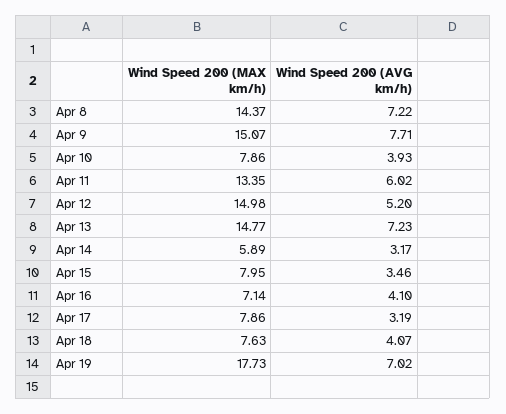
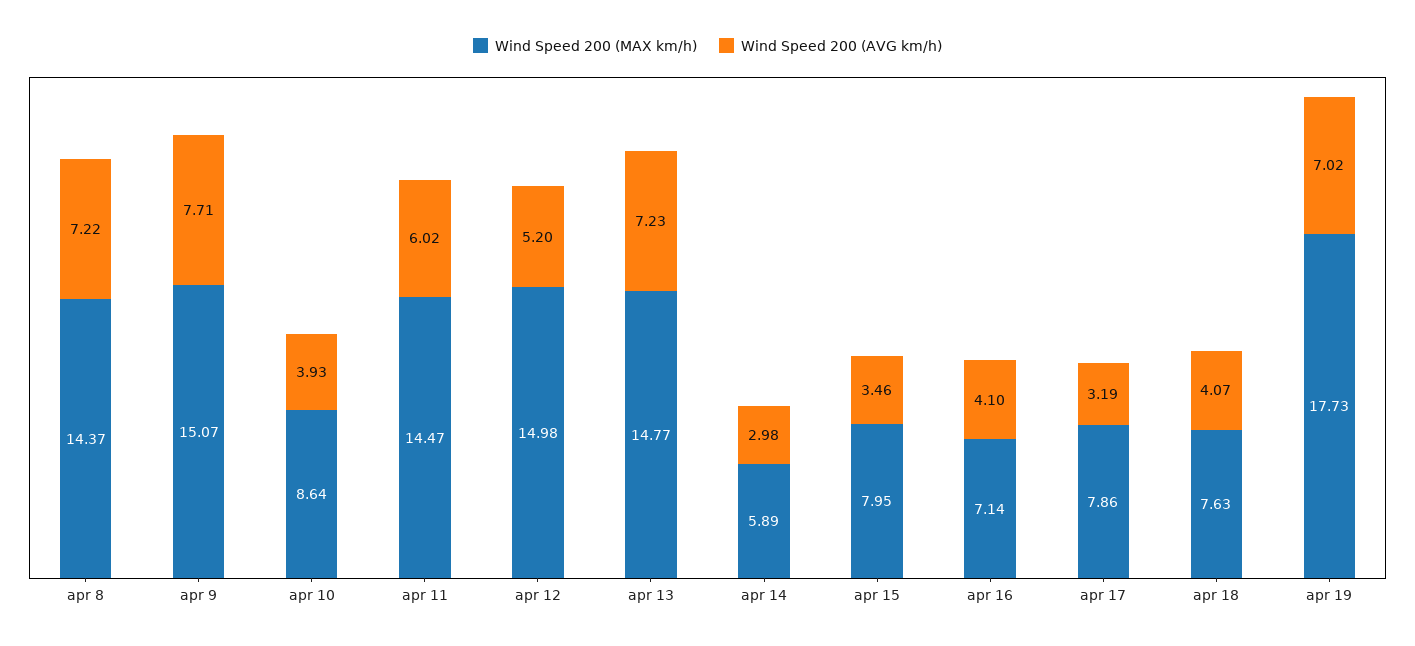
  {
    "Wind Speed 200 (MAX km/h)": {
      "Apr 8": 14.37,
      "Apr 9": 15.07,
-     "Apr 10": 7.86,
+     "Apr 10": 8.64,
-     "Apr 11": 13.35,
+     "Apr 11": 14.47,
      "Apr 12": 14.98,
      "Apr 13": 14.77,
      "Apr 14": 5.89,
      "Apr 15": 7.95,
      "Apr 16": 7.14,
      "Apr 17": 7.86,
      "Apr 18": 7.63,
      "Apr 19": 17.73
    },
    "Wind Speed 200 (AVG km/h)": {
      "Apr 8": 7.22,
      "Apr 9": 7.71,
      "Apr 10": 3.93,
      "Apr 11": 6.02,
      "Apr 12": 5.2,
      "Apr 13": 7.23,
-     "Apr 14": 3.17,
+     "Apr 14": 2.98,
      "Apr 15": 3.46,
      "Apr 16": 4.1,
      "Apr 17": 3.19,
      "Apr 18": 4.07,
      "Apr 19": 7.02
    }
  }

